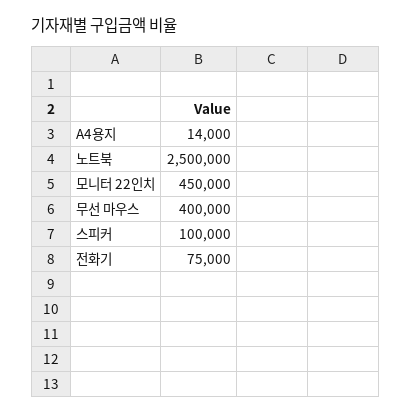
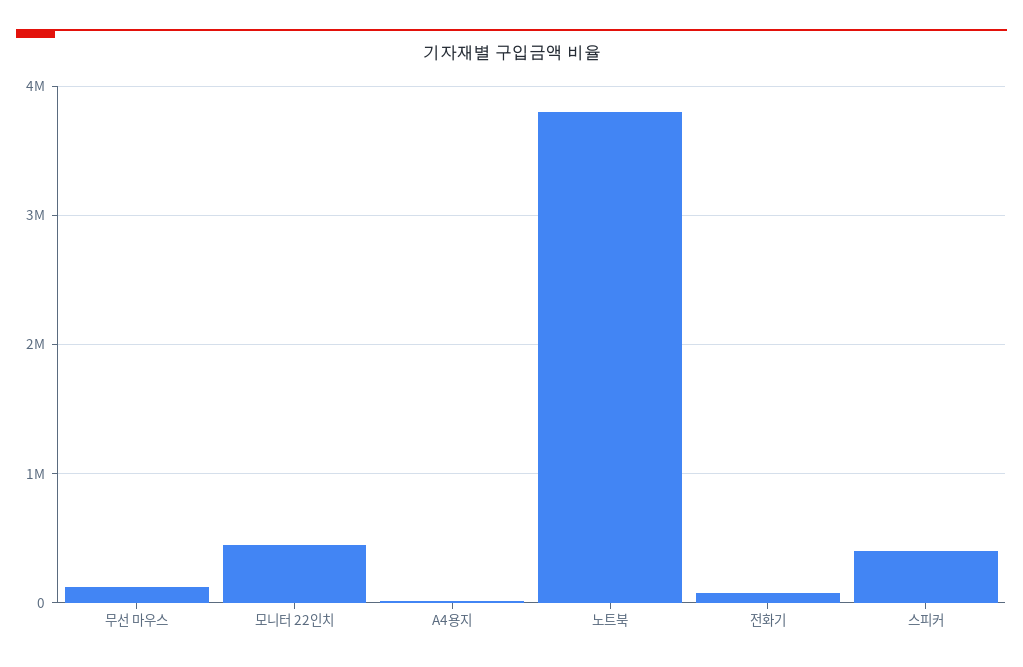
  {
    "A4용지": 14000,
-   "노트북": 2500000,
+   "노트북": 3800000,
    "모니터 22인치": 450000,
-   "무선 마우스": 400000,
+   "무선 마우스": 100000,
-   "스피커": 100000,
+   "스피커": 400000,
    "전화기": 75000
  }

